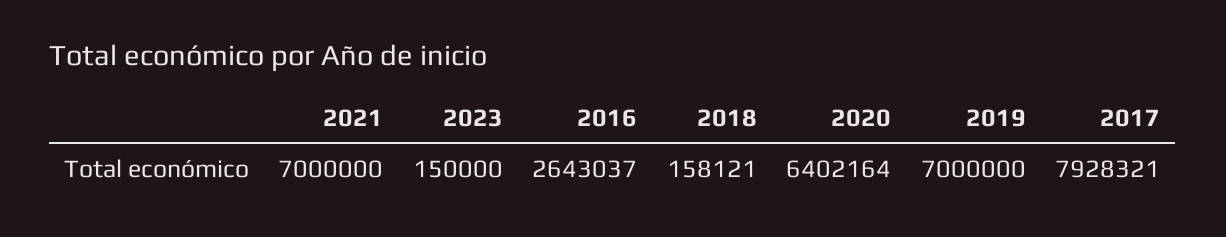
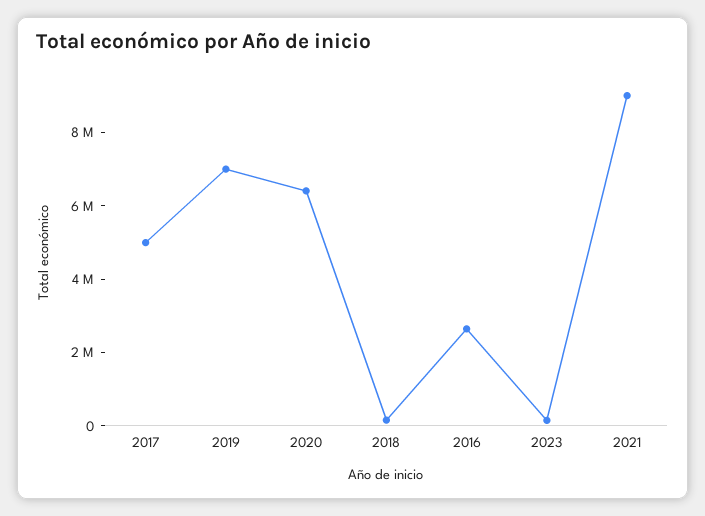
  {
-   "2021": 7000000,
+   "2021": 9000000,
    "2023": 150000,
    "2016": 2643037,
    "2018": 158121,
    "2020": 6402164,
    "2019": 7000000,
-   "2017": 7928321
+   "2017": 5000000
  }

